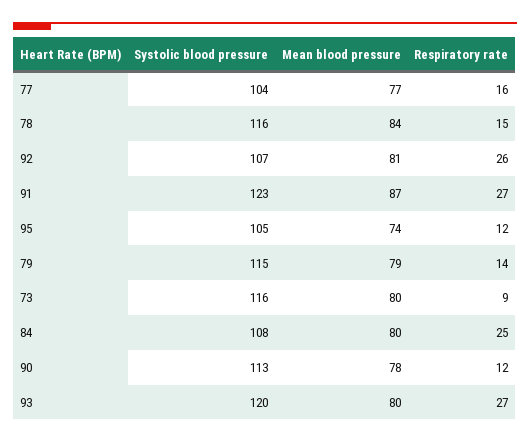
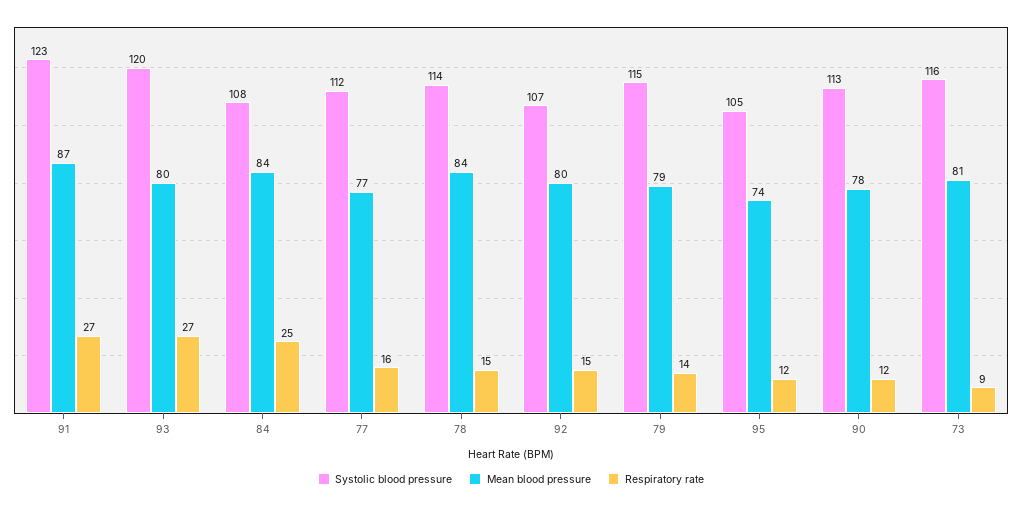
  {
    "Systolic blood pressure": {
-     "77": 104,
+     "77": 112,
-     "78": 116,
+     "78": 114,
      "92": 107,
      "91": 123,
      "95": 105,
      "79": 115,
      "73": 116,
      "84": 108,
      "90": 113,
      "93": 120
    },
    "Mean blood pressure": {
      "77": 77,
      "78": 84,
-     "92": 81,
+     "92": 80,
      "91": 87,
      "95": 74,
      "79": 79,
-     "73": 80,
+     "73": 81,
-     "84": 80,
+     "84": 84,
      "90": 78,
      "93": 80
    },
    "Respiratory rate": {
      "77": 16,
      "78": 15,
-     "92": 26,
+     "92": 15,
      "91": 27,
      "95": 12,
      "79": 14,
      "73": 9,
      "84": 25,
      "90": 12,
      "93": 27
    }
  }

